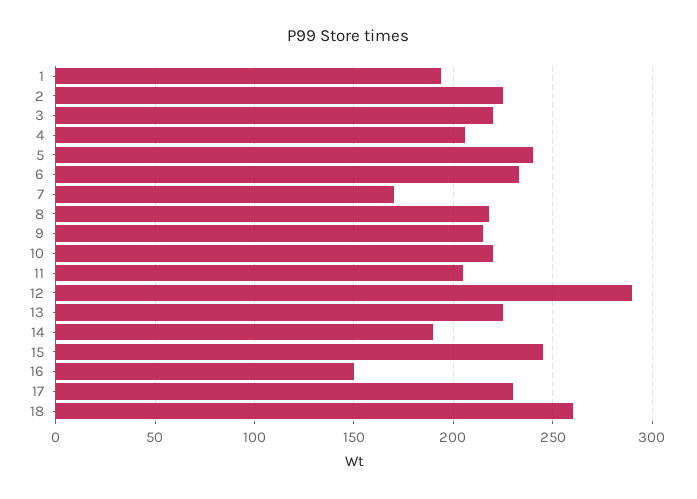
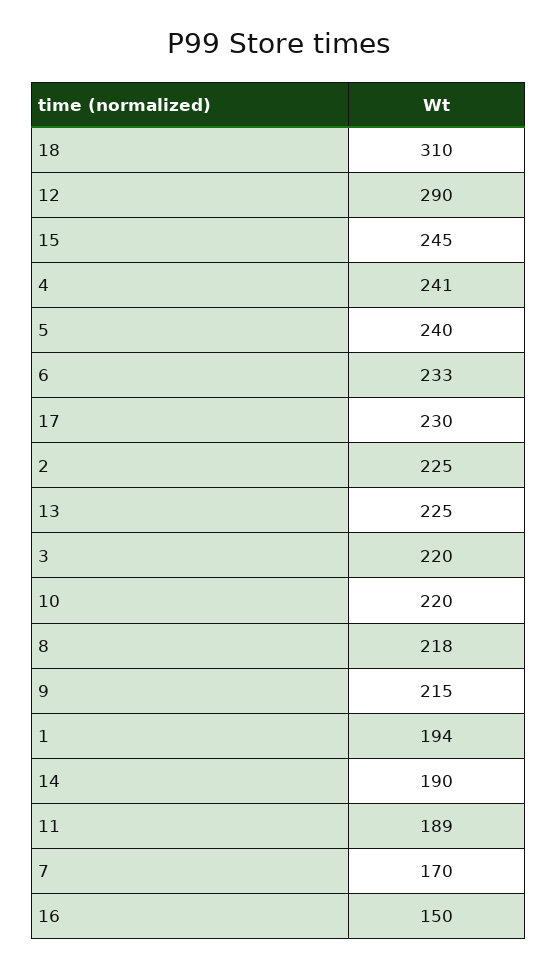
  {
    "1": 194,
    "2": 225,
    "3": 220,
-   "4": 205,
+   "4": 241,
    "5": 240,
    "6": 233,
    "7": 170,
    "8": 218,
    "9": 215,
    "10": 220,
-   "11": 205,
+   "11": 189,
    "12": 290,
    "13": 225,
    "14": 190,
    "15": 245,
    "16": 150,
    "17": 230,
-   "18": 260
+   "18": 310
  }

